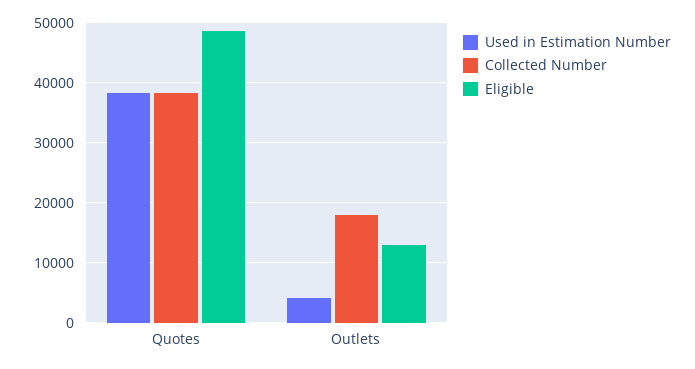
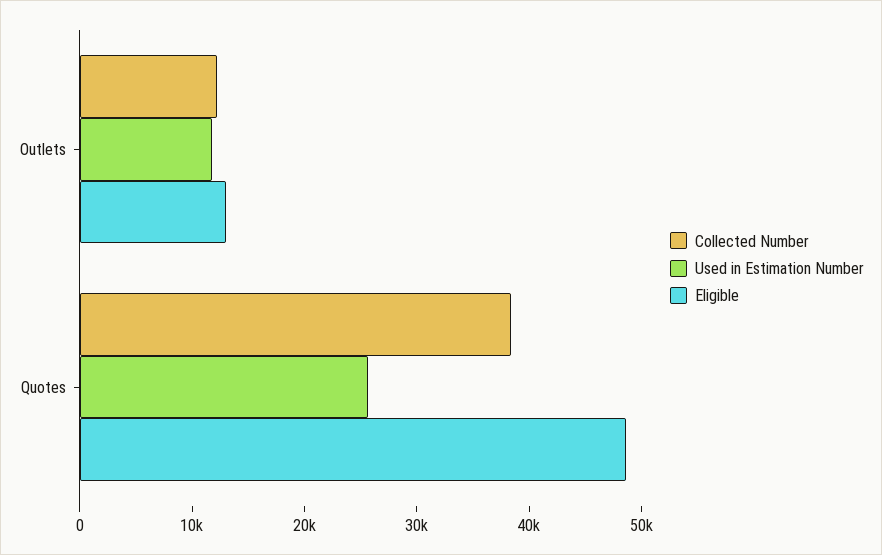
  {
    "Used in Estimation Number": {
-     "Quotes": 38000,
+     "Quotes": 26000,
-     "Outlets": 4000
+     "Outlets": 12000
    },
    "Collected Number": {
      "Quotes": 38000,
-     "Outlets": 18000
+     "Outlets": 12000
    },
    "Eligible": {
      "Quotes": 48000,
      "Outlets": 14000
    }
  }

